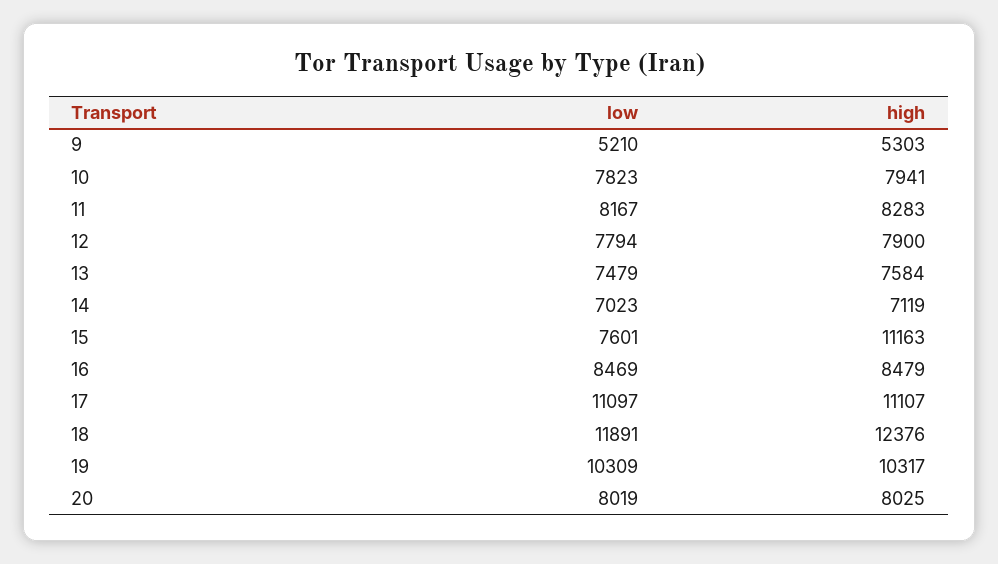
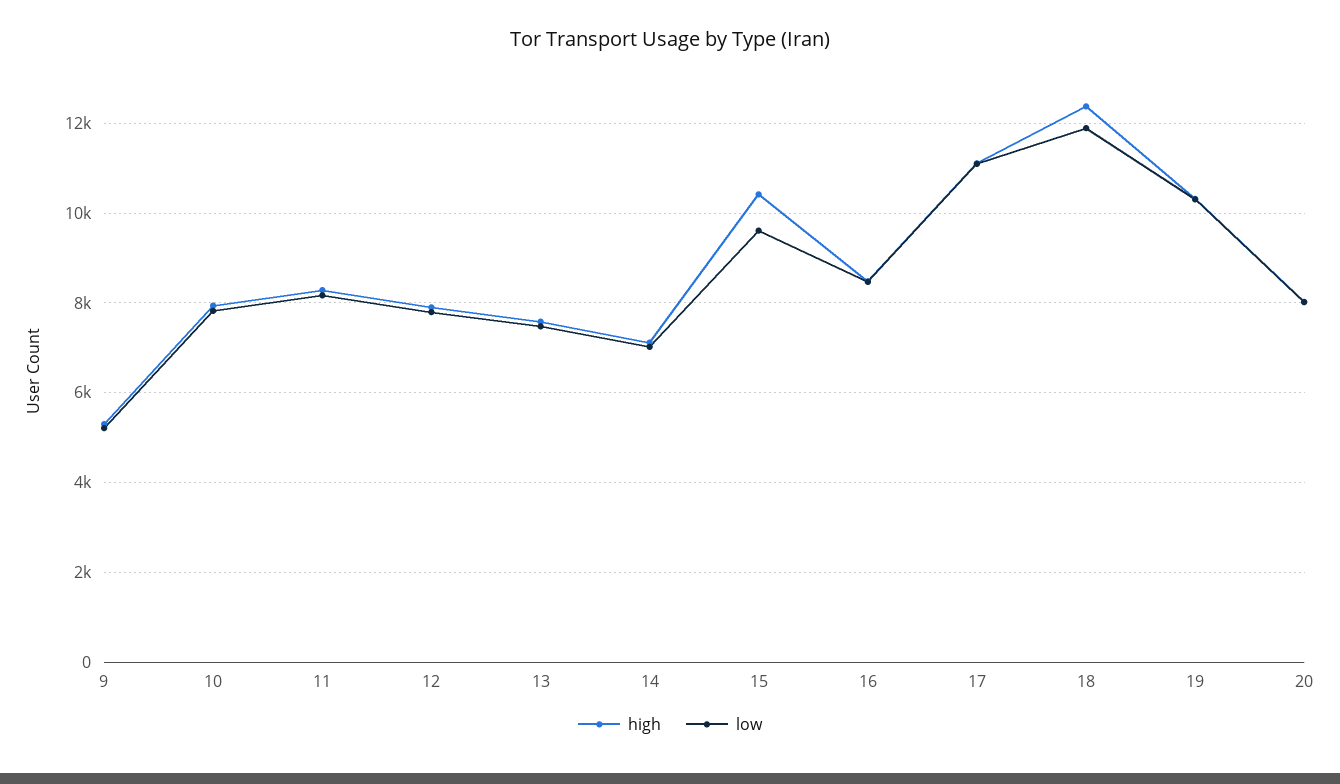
  {
    "low": {
      "9": 5210,
      "10": 7823,
      "11": 8167,
      "12": 7794,
      "13": 7479,
      "14": 7023,
-     "15": 7601,
+     "15": 9600,
      "16": 8469,
      "17": 11097,
      "18": 11891,
      "19": 10309,
      "20": 8019
    },
    "high": {
      "9": 5303,
      "10": 7941,
      "11": 8283,
      "12": 7900,
      "13": 7584,
      "14": 7119,
-     "15": 11163,
+     "15": 10400,
      "16": 8479,
      "17": 11107,
      "18": 12376,
      "19": 10317,
      "20": 8025
    }
  }

